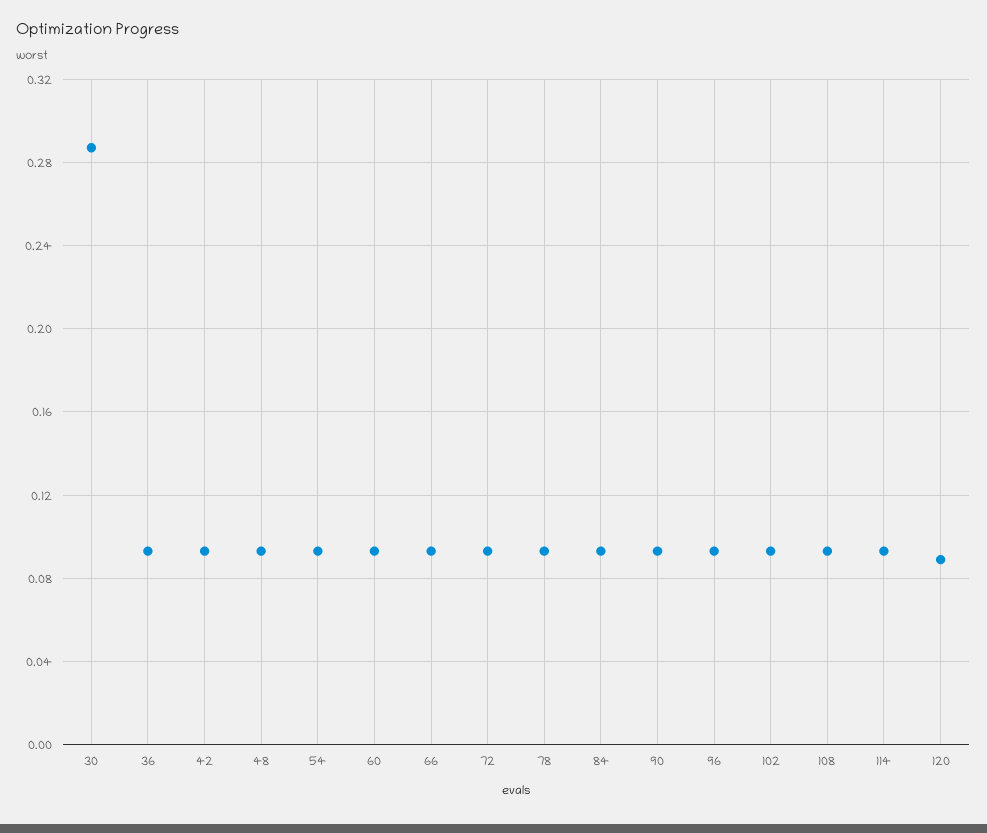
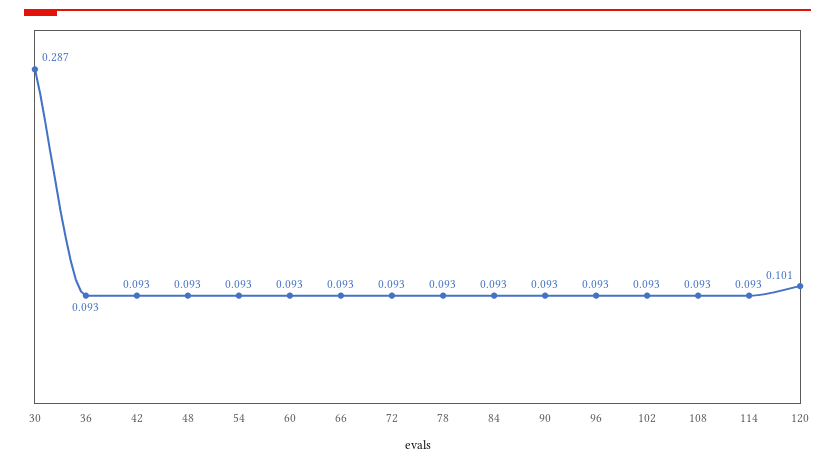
  {
    "30": 0.287,
    "36": 0.093,
    "42": 0.093,
    "48": 0.093,
    "54": 0.093,
    "60": 0.093,
    "66": 0.093,
    "72": 0.093,
    "78": 0.093,
    "84": 0.093,
    "90": 0.093,
    "96": 0.093,
    "102": 0.093,
    "108": 0.093,
    "114": 0.093,
-   "120": 0.09
+   "120": 0.101
  }

